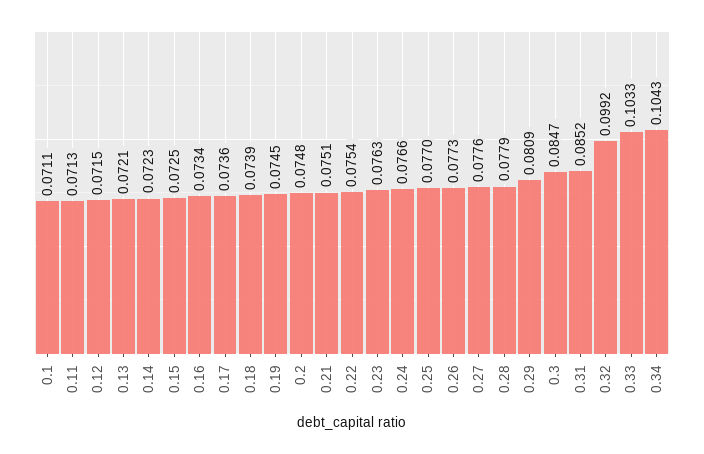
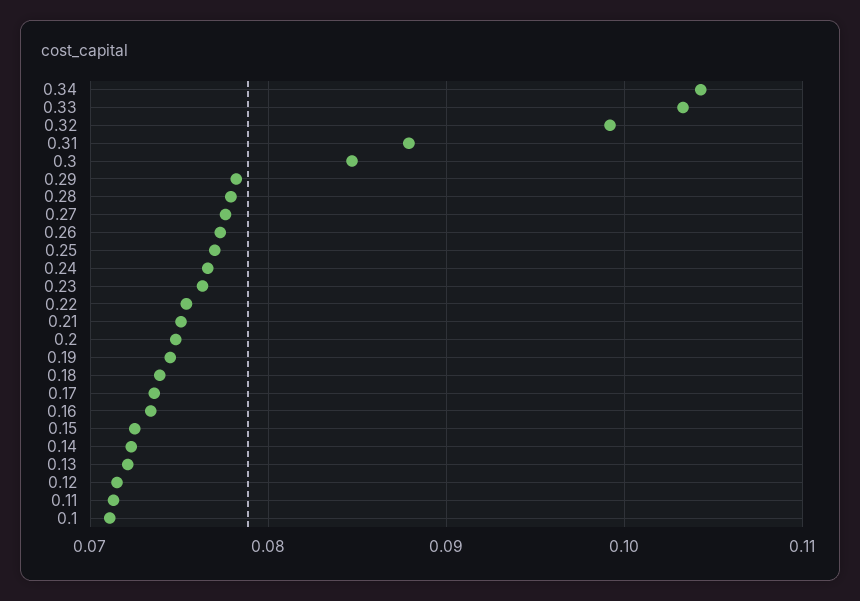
  {
    "0.1": 0.0711,
    "0.11": 0.0713,
    "0.12": 0.0715,
    "0.13": 0.0721,
    "0.14": 0.0723,
    "0.15": 0.0725,
    "0.16": 0.0734,
    "0.17": 0.0736,
    "0.18": 0.0739,
    "0.19": 0.0745,
    "0.2": 0.0748,
    "0.21": 0.0751,
    "0.22": 0.0754,
    "0.23": 0.0763,
    "0.24": 0.0766,
    "0.25": 0.077,
    "0.26": 0.0773,
    "0.27": 0.0776,
    "0.28": 0.0779,
-   "0.29": 0.0809,
+   "0.29": 0.078,
    "0.3": 0.0847,
-   "0.31": 0.0852,
+   "0.31": 0.088,
    "0.32": 0.0992,
    "0.33": 0.1033,
    "0.34": 0.1043
  }

